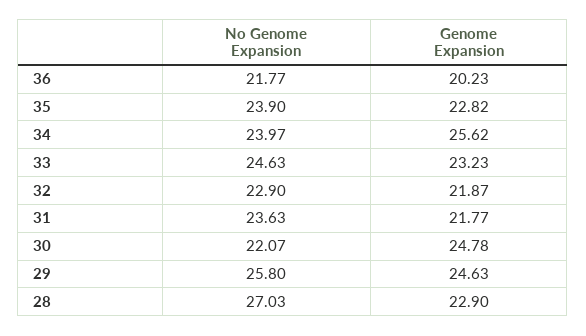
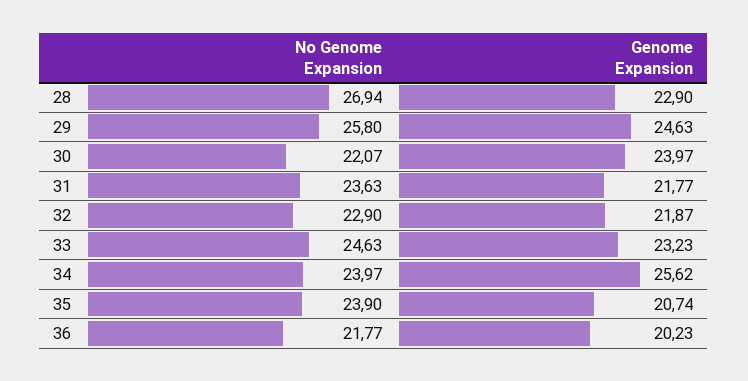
  {
    "No Genome Expansion": {
      "36": 21.77,
      "35": 23.9,
      "34": 23.97,
      "33": 24.63,
      "32": 22.9,
      "31": 23.63,
      "30": 22.07,
      "29": 25.8,
-     "28": 27.03
+     "28": 26.94
    },
    "Genome Expansion": {
      "36": 20.23,
-     "35": 22.82,
+     "35": 20.74,
      "34": 25.62,
      "33": 23.23,
      "32": 21.87,
      "31": 21.77,
-     "30": 24.78,
+     "30": 23.97,
      "29": 24.63,
      "28": 22.9
    }
  }

